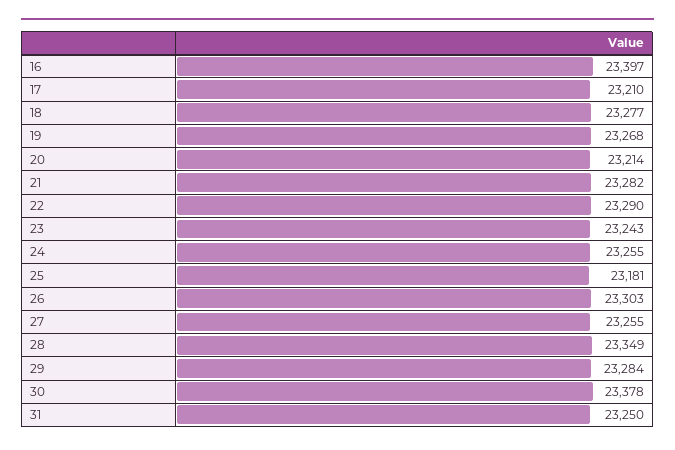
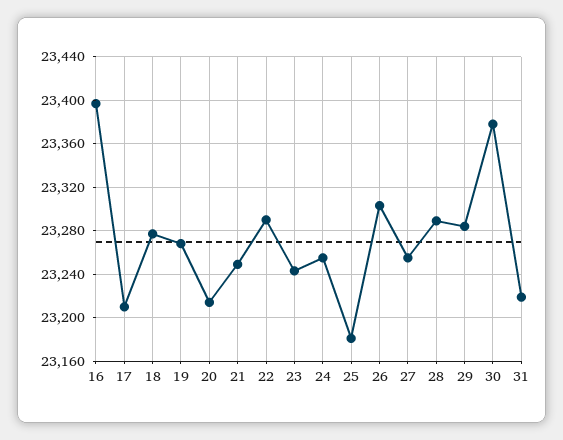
  {
    "16": 23397,
    "17": 23210,
    "18": 23277,
    "19": 23268,
    "20": 23214,
-   "21": 23282,
+   "21": 23250,
    "22": 23290,
    "23": 23243,
    "24": 23255,
    "25": 23181,
    "26": 23303,
    "27": 23255,
-   "28": 23349,
+   "28": 23290,
    "29": 23284,
    "30": 23378,
-   "31": 23250
+   "31": 23220
  }

